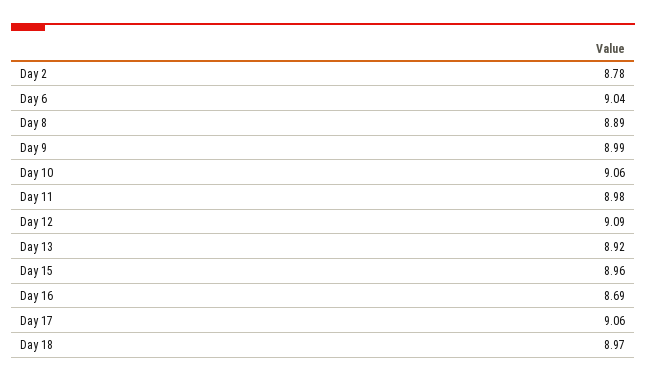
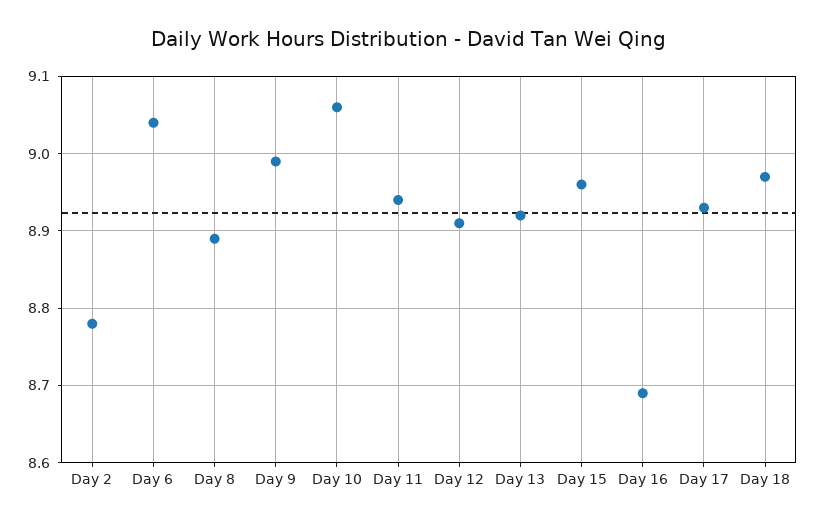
  {
    "Day 2": 8.78,
    "Day 6": 9.04,
    "Day 8": 8.89,
    "Day 9": 8.99,
    "Day 10": 9.06,
-   "Day 11": 8.98,
+   "Day 11": 8.94,
-   "Day 12": 9.09,
+   "Day 12": 8.91,
    "Day 13": 8.92,
    "Day 15": 8.96,
    "Day 16": 8.69,
-   "Day 17": 9.06,
+   "Day 17": 8.93,
    "Day 18": 8.97
  }

